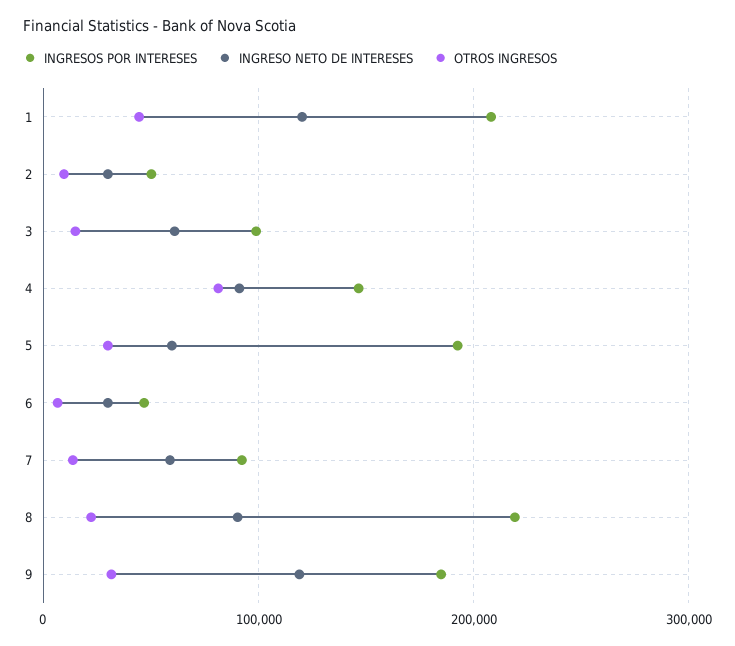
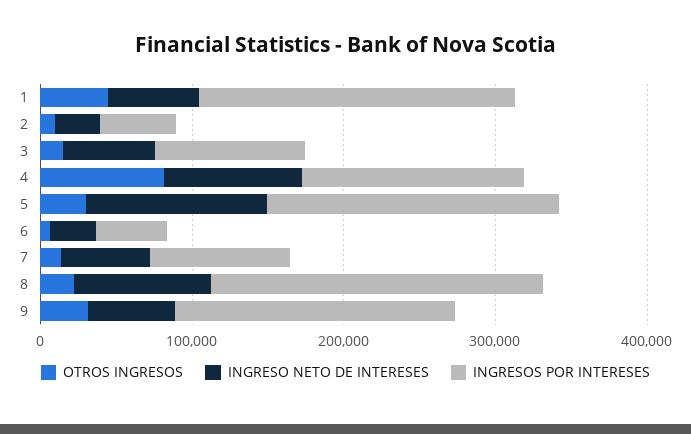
  {
    "INGRESOS POR INTERESES": {
      "1": 210000,
      "2": 50000,
      "3": 100000,
      "4": 150000,
      "5": 190000,
      "6": 50000,
      "7": 90000,
      "8": 220000,
      "9": 180000
    },
    "INGRESO NETO DE INTERESES": {
-     "1": 120000,
+     "1": 60000,
      "2": 30000,
      "3": 60000,
      "4": 90000,
-     "5": 60000,
+     "5": 120000,
      "6": 30000,
      "7": 60000,
      "8": 90000,
-     "9": 120000
+     "9": 60000
    },
    "OTROS INGRESOS": {
      "1": 40000,
      "2": 10000,
      "3": 10000,
      "4": 80000,
      "5": 30000,
      "6": 10000,
      "7": 10000,
      "8": 20000,
      "9": 30000
    }
  }

